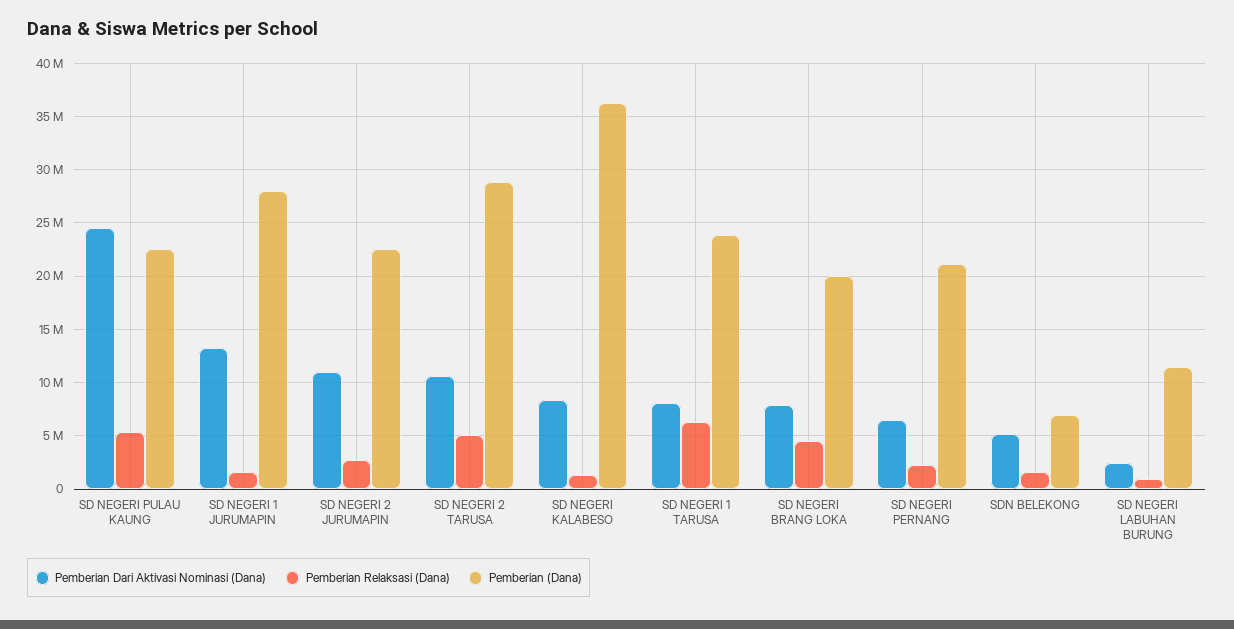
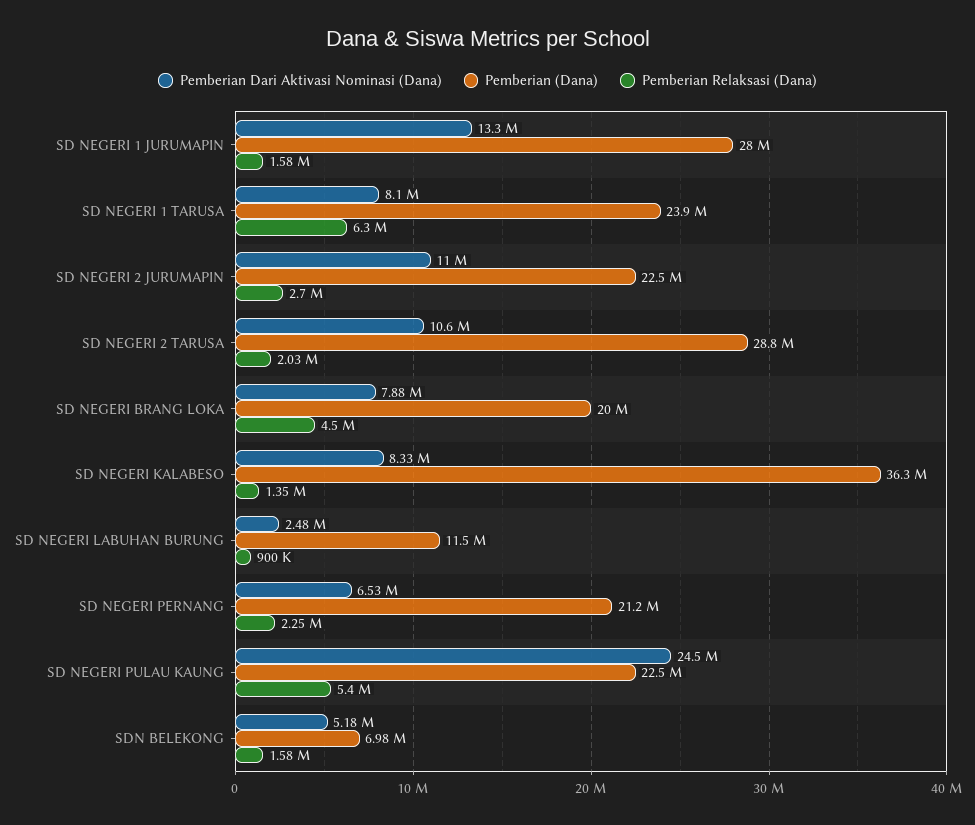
  {
    "Pemberian Dari Aktivasi Nominasi (Dana)": {
      "SD NEGERI PULAU KAUNG": 24500000,
      "SD NEGERI 1 JURUMAPIN": 13300000,
      "SD NEGERI 2 JURUMAPIN": 11000000,
      "SD NEGERI 2 TARUSA": 10600000,
      "SD NEGERI KALABESO": 8330000,
      "SD NEGERI 1 TARUSA": 8100000,
      "SD NEGERI BRANG LOKA": 7880000,
      "SD NEGERI PERNANG": 6530000,
      "SDN BELEKONG": 5180000,
      "SD NEGERI LABUHAN BURUNG": 2480000
    },
    "Pemberian Relaksasi (Dana)": {
      "SD NEGERI PULAU KAUNG": 5400000,
      "SD NEGERI 1 JURUMAPIN": 1580000,
      "SD NEGERI 2 JURUMAPIN": 2700000,
-     "SD NEGERI 2 TARUSA": 5000000,
+     "SD NEGERI 2 TARUSA": 2030000,
      "SD NEGERI KALABESO": 1350000,
      "SD NEGERI 1 TARUSA": 6300000,
      "SD NEGERI BRANG LOKA": 4500000,
      "SD NEGERI PERNANG": 2250000,
      "SDN BELEKONG": 1580000,
      "SD NEGERI LABUHAN BURUNG": 900000
    },
    "Pemberian (Dana)": {
      "SD NEGERI PULAU KAUNG": 22500000,
      "SD NEGERI 1 JURUMAPIN": 28000000,
      "SD NEGERI 2 JURUMAPIN": 22500000,
      "SD NEGERI 2 TARUSA": 28800000,
      "SD NEGERI KALABESO": 36300000,
      "SD NEGERI 1 TARUSA": 23900000,
      "SD NEGERI BRANG LOKA": 20000000,
      "SD NEGERI PERNANG": 21200000,
      "SDN BELEKONG": 6980000,
      "SD NEGERI LABUHAN BURUNG": 11500000
    }
  }

